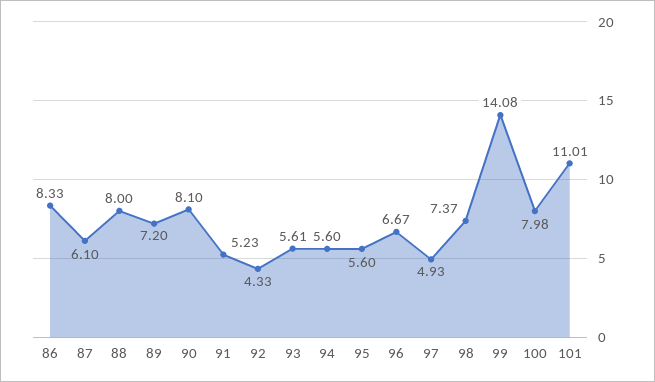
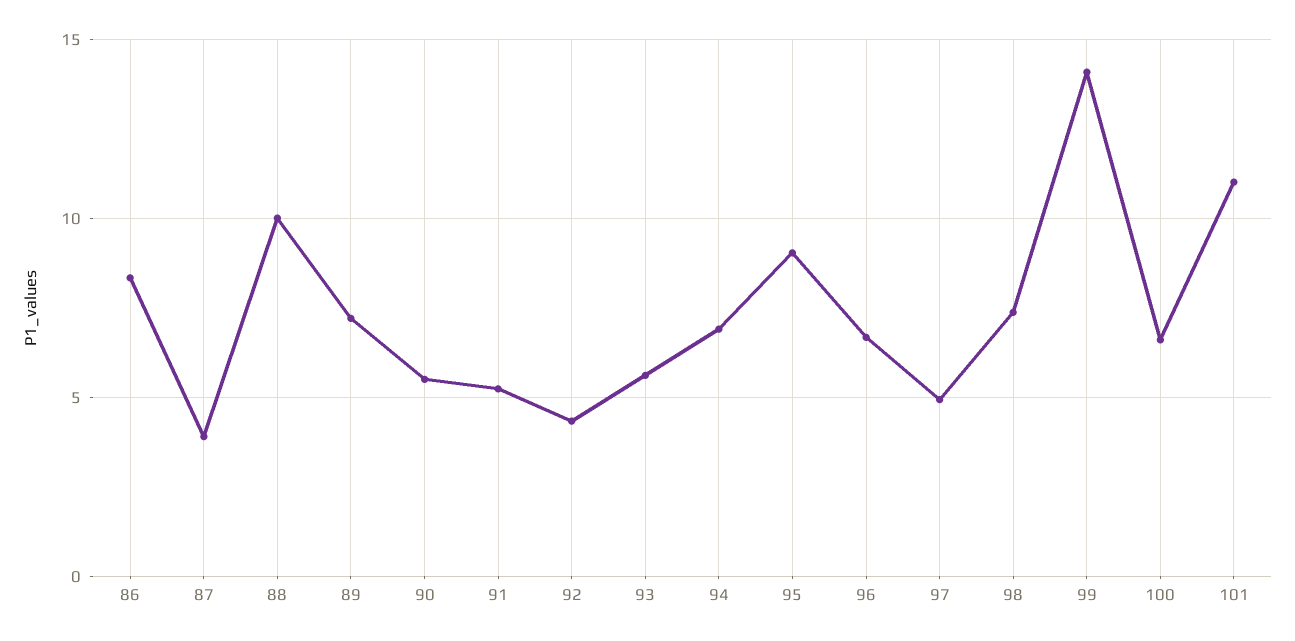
  {
    "86": 8.33,
-   "87": 6.1,
+   "87": 4,
-   "88": 8,
+   "88": 10,
    "89": 7.2,
-   "90": 8.1,
+   "90": 5.5,
    "91": 5.23,
    "92": 4.33,
    "93": 5.61,
-   "94": 5.6,
+   "94": 7,
-   "95": 5.6,
+   "95": 9,
    "96": 6.67,
    "97": 4.93,
    "98": 7.37,
    "99": 14.08,
-   "100": 7.98,
+   "100": 6.5,
    "101": 11.01
  }

